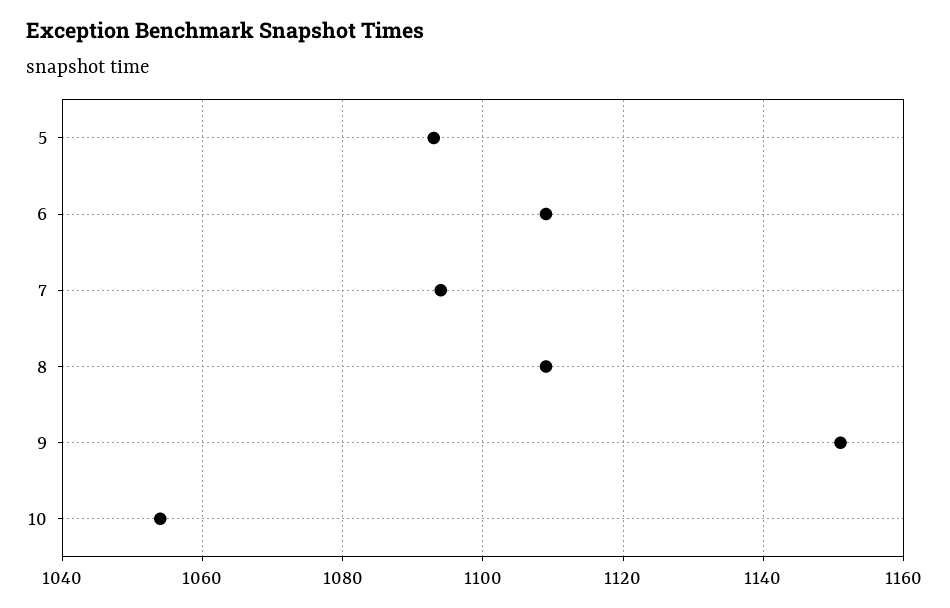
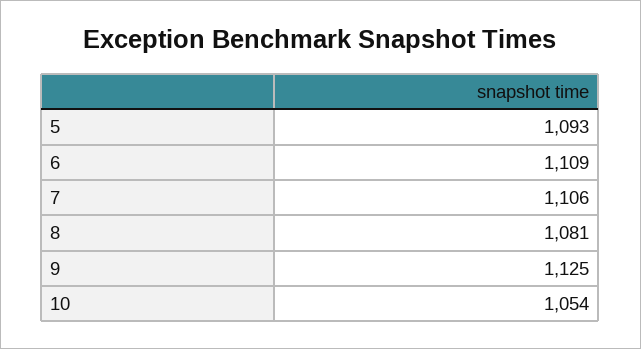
  {
    "5": 1093,
    "6": 1109,
-   "7": 1095,
+   "7": 1106,
-   "8": 1110,
+   "8": 1081,
-   "9": 1150,
+   "9": 1125,
    "10": 1054
  }

